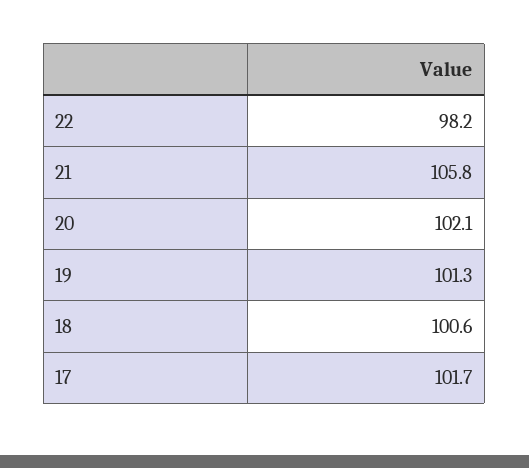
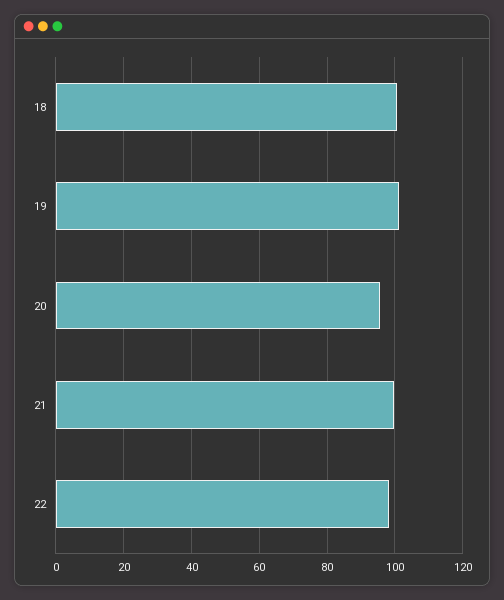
  {
    "22": 98.2,
-   "21": 105.8,
+   "21": 100,
-   "20": 102.1,
+   "20": 96,
    "19": 101.3,
-   "18": 100.6,
+   "18": 100.6
-   "17": 101.7
  }

